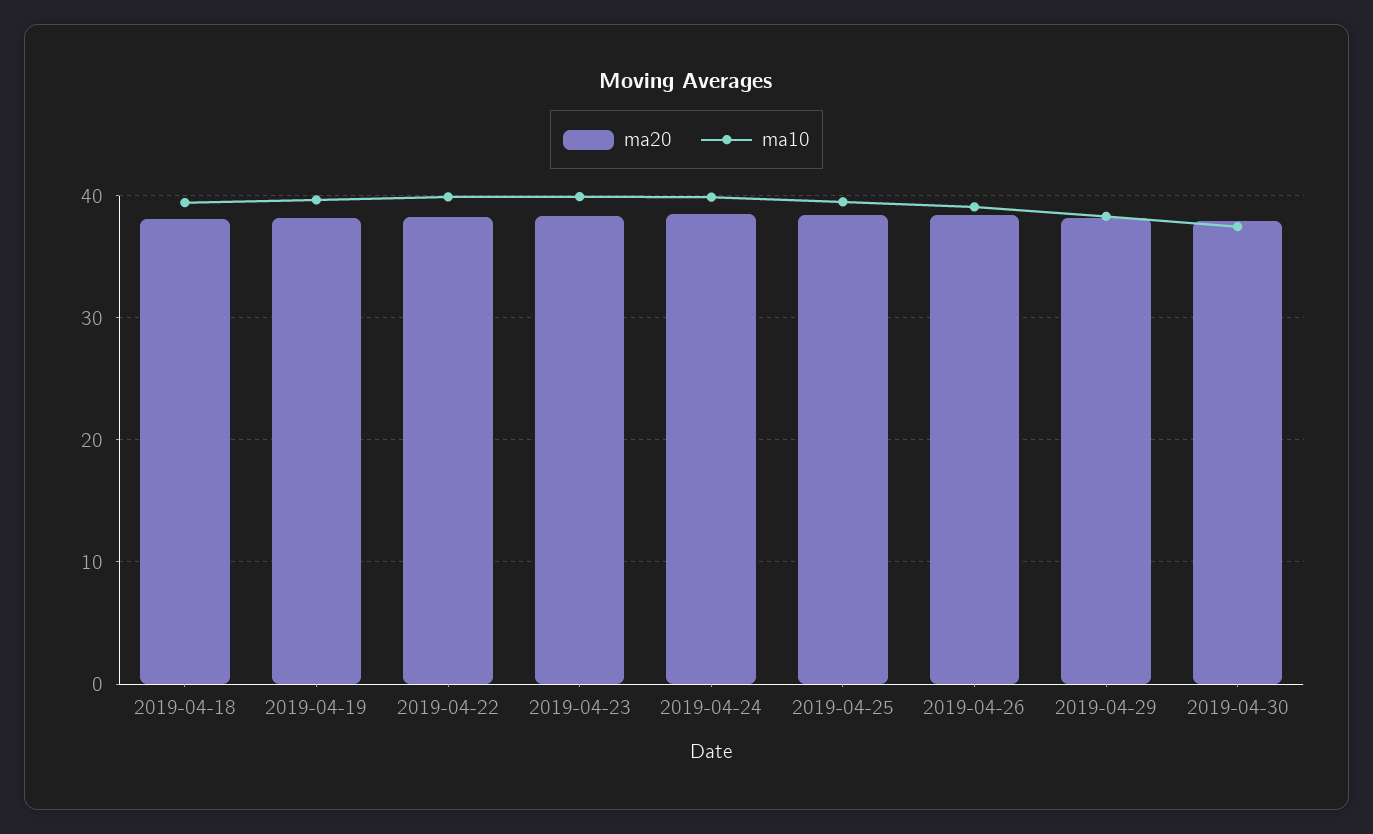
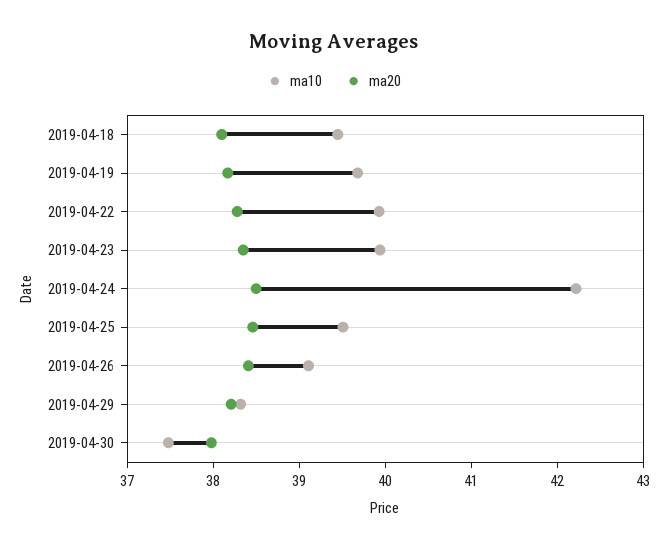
  {
    "ma20": {
      "2019-04-18": 38.2,
      "2019-04-19": 38.2,
      "2019-04-22": 38.2,
      "2019-04-23": 38.4,
      "2019-04-24": 38.6,
      "2019-04-25": 38.4,
      "2019-04-26": 38.4,
      "2019-04-29": 38.2,
      "2019-04-30": 38
    },
    "ma10": {
      "2019-04-18": 39.4,
      "2019-04-19": 39.6,
      "2019-04-22": 40,
      "2019-04-23": 40,
-     "2019-04-24": 40,
+     "2019-04-24": 42.2,
      "2019-04-25": 39.6,
      "2019-04-26": 39.2,
      "2019-04-29": 38.4,
      "2019-04-30": 37.4
    }
  }

